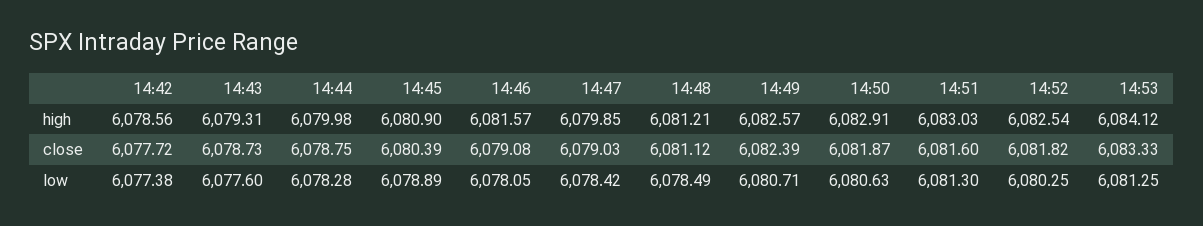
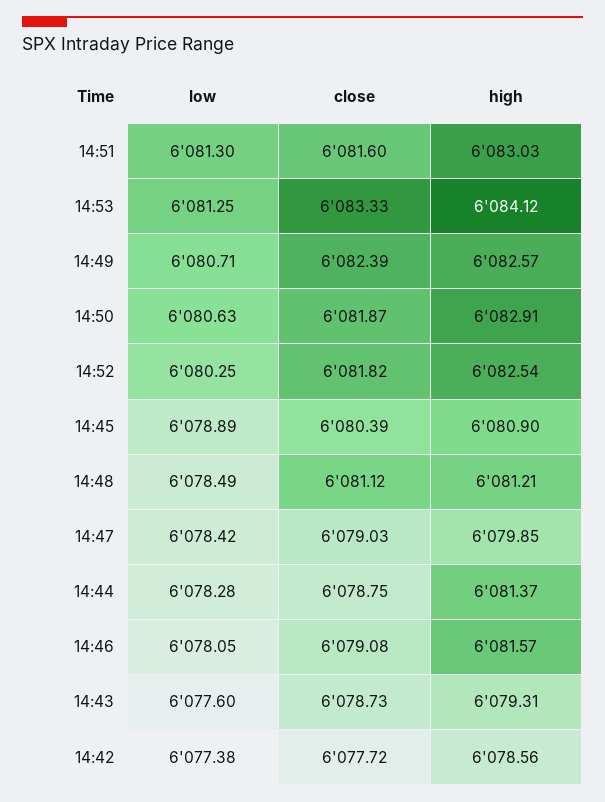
  {
    "14:42": {
      "high": 6078.56,
      "close": 6077.72,
      "low": 6077.38
    },
    "14:43": {
      "high": 6079.31,
      "close": 6078.73,
      "low": 6077.6
    },
    "14:44": {
-     "high": 6079.98,
+     "high": 6081.37,
      "close": 6078.75,
      "low": 6078.28
    },
    "14:45": {
      "high": 6080.9,
      "close": 6080.39,
      "low": 6078.89
    },
    "14:46": {
      "high": 6081.57,
      "close": 6079.08,
      "low": 6078.05
    },
    "14:47": {
      "high": 6079.85,
      "close": 6079.03,
      "low": 6078.42
    },
    "14:48": {
      "high": 6081.21,
      "close": 6081.12,
      "low": 6078.49
    },
    "14:49": {
      "high": 6082.57,
      "close": 6082.39,
      "low": 6080.71
    },
    "14:50": {
      "high": 6082.91,
      "close": 6081.87,
      "low": 6080.63
    },
    "14:51": {
      "high": 6083.03,
      "close": 6081.6,
      "low": 6081.3
    },
    "14:52": {
      "high": 6082.54,
      "close": 6081.82,
      "low": 6080.25
    },
    "14:53": {
      "high": 6084.12,
      "close": 6083.33,
      "low": 6081.25
    }
  }

